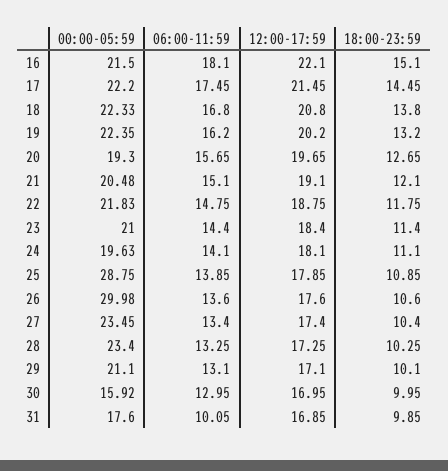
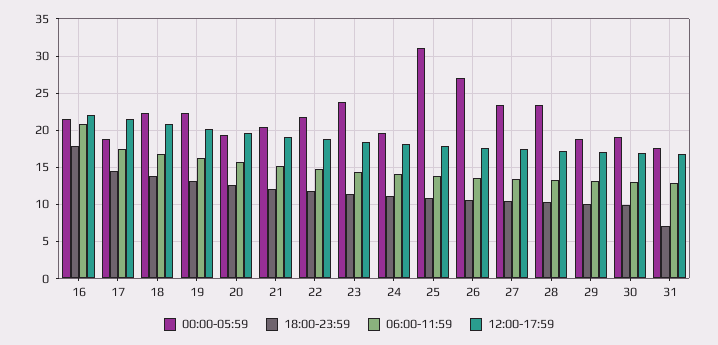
  {
    "00:00-05:59": {
      "16": 21.5,
-     "17": 22.2,
+     "17": 19,
      "18": 22.33,
      "19": 22.35,
      "20": 19.3,
      "21": 20.48,
      "22": 21.83,
-     "23": 21,
+     "23": 24,
      "24": 19.63,
-     "25": 28.75,
+     "25": 31,
-     "26": 29.98,
+     "26": 27,
      "27": 23.45,
      "28": 23.4,
-     "29": 21.1,
+     "29": 19,
-     "30": 15.92,
+     "30": 19,
      "31": 17.6
    },
    "06:00-11:59": {
-     "16": 18.1,
+     "16": 21,
      "17": 17.45,
      "18": 16.8,
      "19": 16.2,
      "20": 15.65,
      "21": 15.1,
      "22": 14.75,
      "23": 14.4,
      "24": 14.1,
      "25": 13.85,
      "26": 13.6,
      "27": 13.4,
      "28": 13.25,
      "29": 13.1,
      "30": 12.95,
-     "31": 10.05
+     "31": 13
    },
    "12:00-17:59": {
      "16": 22.1,
      "17": 21.45,
      "18": 20.8,
      "19": 20.2,
      "20": 19.65,
      "21": 19.1,
      "22": 18.75,
      "23": 18.4,
      "24": 18.1,
      "25": 17.85,
      "26": 17.6,
      "27": 17.4,
      "28": 17.25,
      "29": 17.1,
      "30": 16.95,
      "31": 16.85
    },
    "18:00-23:59": {
-     "16": 15.1,
+     "16": 18,
      "17": 14.45,
      "18": 13.8,
      "19": 13.2,
      "20": 12.65,
      "21": 12.1,
      "22": 11.75,
      "23": 11.4,
      "24": 11.1,
      "25": 10.85,
      "26": 10.6,
      "27": 10.4,
      "28": 10.25,
      "29": 10.1,
      "30": 9.95,
-     "31": 9.85
+     "31": 7
    }
  }

